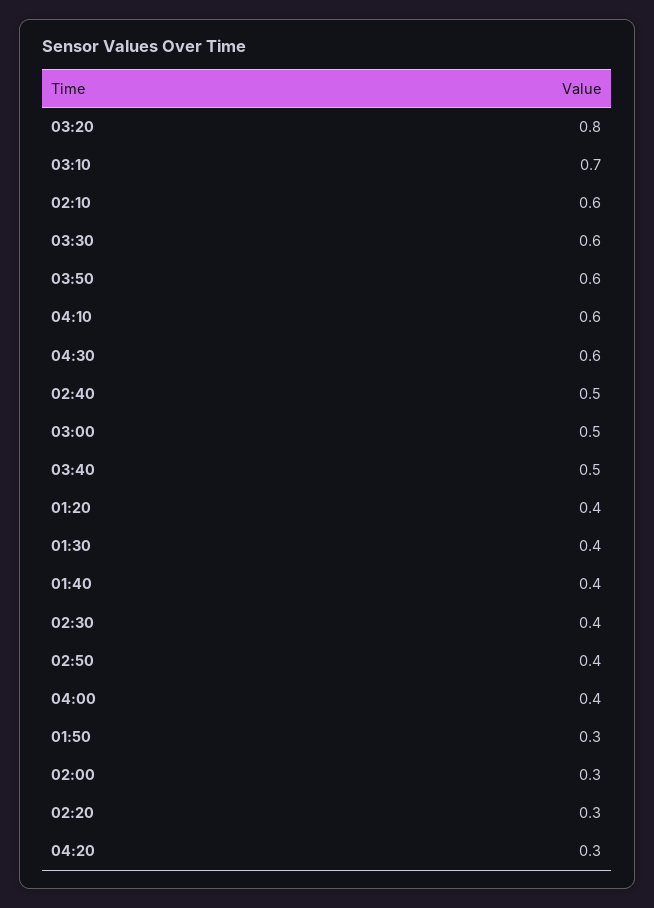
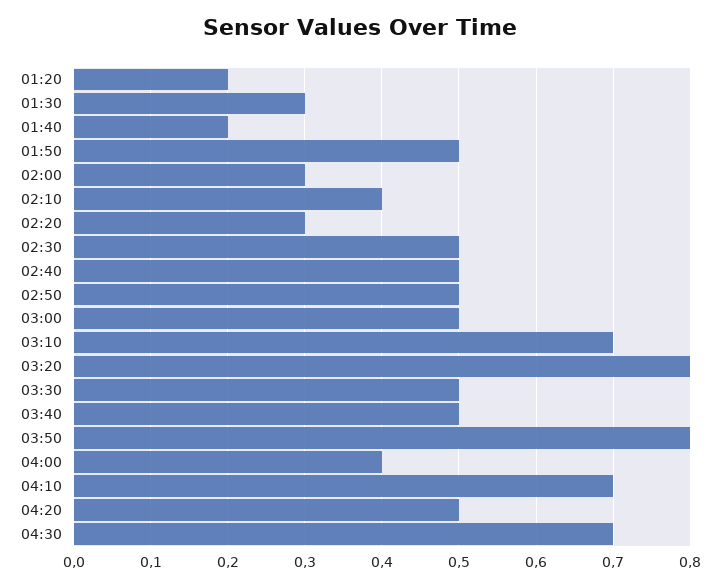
  {
    "03:20": 0.8,
    "03:10": 0.7,
-   "02:10": 0.6,
+   "02:10": 0.4,
-   "03:30": 0.6,
+   "03:30": 0.5,
-   "03:50": 0.6,
+   "03:50": 0.8,
-   "04:10": 0.6,
+   "04:10": 0.7,
-   "04:30": 0.6,
+   "04:30": 0.7,
    "02:40": 0.5,
    "03:00": 0.5,
    "03:40": 0.5,
-   "01:20": 0.4,
+   "01:20": 0.2,
-   "01:30": 0.4,
+   "01:30": 0.3,
-   "01:40": 0.4,
+   "01:40": 0.2,
-   "02:30": 0.4,
+   "02:30": 0.5,
-   "02:50": 0.4,
+   "02:50": 0.5,
    "04:00": 0.4,
-   "01:50": 0.3,
+   "01:50": 0.5,
    "02:00": 0.3,
    "02:20": 0.3,
-   "04:20": 0.3
+   "04:20": 0.5
  }

